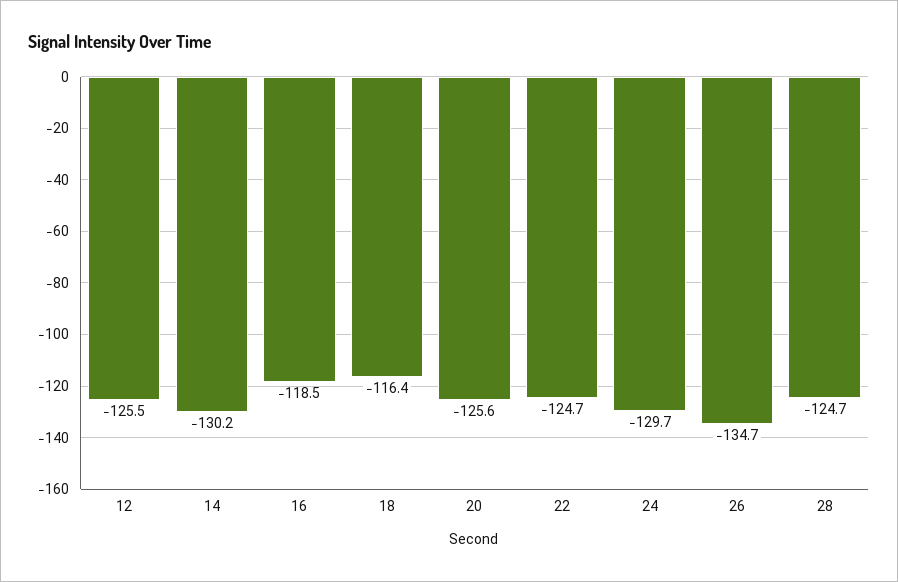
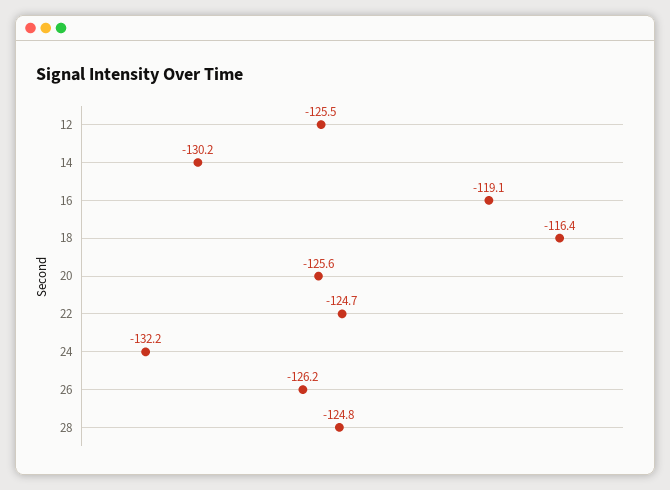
  {
    "12": -125.5,
    "14": -130.2,
-   "16": -118.5,
+   "16": -119.1,
    "18": -116.4,
    "20": -125.6,
    "22": -124.7,
-   "24": -129.7,
+   "24": -132.2,
-   "26": -134.7,
+   "26": -126.2,
-   "28": -124.7
+   "28": -124.8
  }

